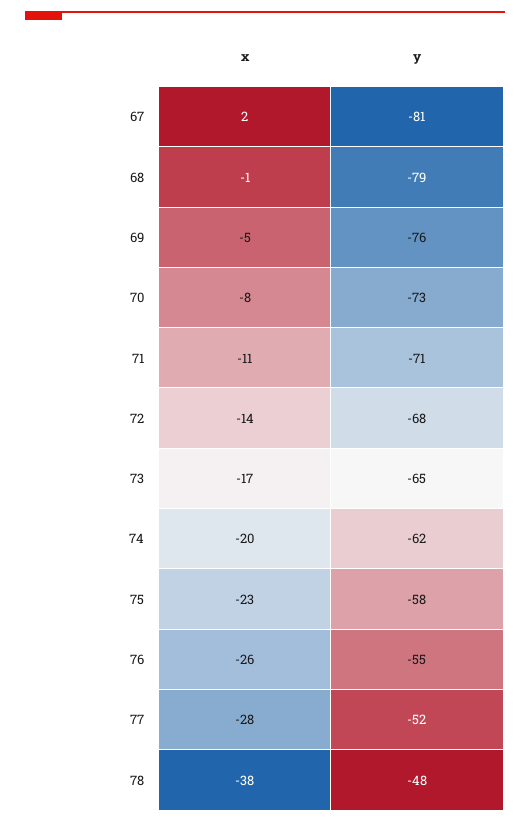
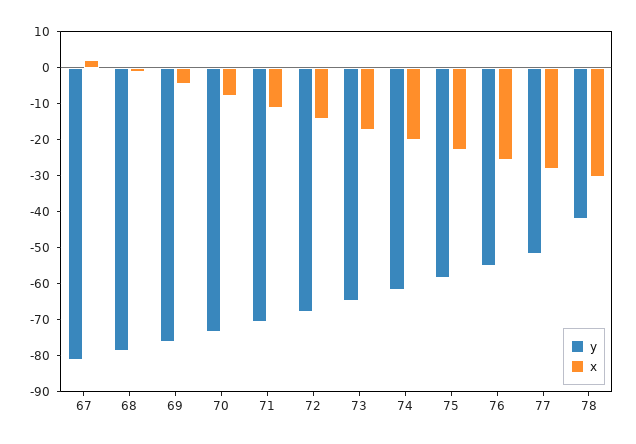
  {
    "x": {
      "67": 2,
      "68": -1,
      "69": -5,
      "70": -8,
      "71": -11,
      "72": -14,
      "73": -17,
      "74": -20,
      "75": -23,
      "76": -26,
      "77": -28,
-     "78": -38
+     "78": -30
    },
    "y": {
      "67": -81,
      "68": -79,
      "69": -76,
      "70": -73,
      "71": -71,
      "72": -68,
      "73": -65,
      "74": -62,
      "75": -58,
      "76": -55,
      "77": -52,
-     "78": -48
+     "78": -42.5
    }
  }

